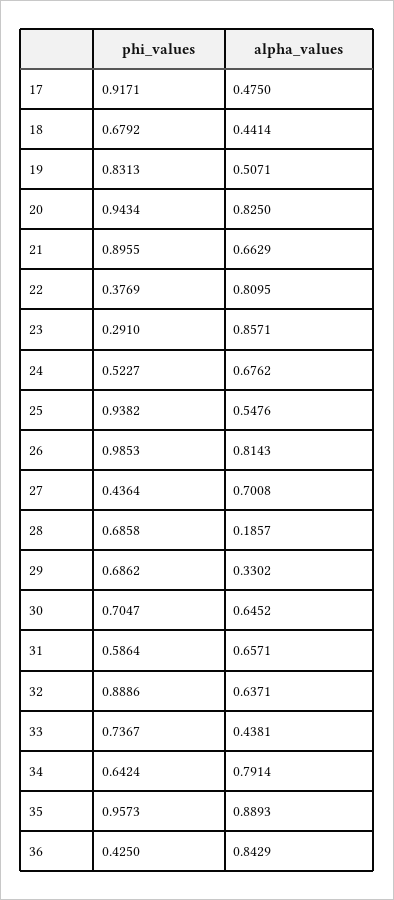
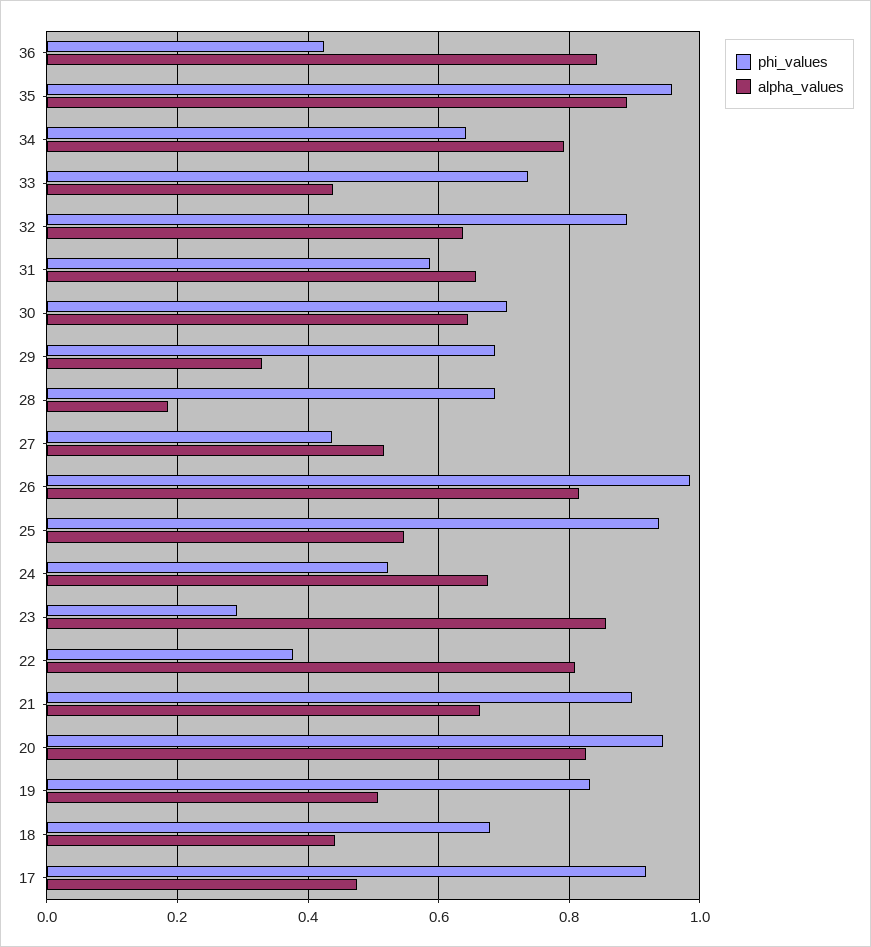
  {
    "phi_values": {
      "17": 0.9171,
      "18": 0.6792,
      "19": 0.8313,
      "20": 0.9434,
      "21": 0.8955,
      "22": 0.3769,
      "23": 0.291,
      "24": 0.5227,
      "25": 0.9382,
      "26": 0.9853,
      "27": 0.4364,
      "28": 0.6858,
      "29": 0.6862,
      "30": 0.7047,
      "31": 0.5864,
      "32": 0.8886,
      "33": 0.7367,
      "34": 0.6424,
      "35": 0.9573,
      "36": 0.425
    },
    "alpha_values": {
      "17": 0.475,
      "18": 0.4414,
      "19": 0.5071,
      "20": 0.825,
      "21": 0.6629,
      "22": 0.8095,
      "23": 0.8571,
      "24": 0.6762,
      "25": 0.5476,
      "26": 0.8143,
-     "27": 0.7008,
+     "27": 0.52,
      "28": 0.1857,
      "29": 0.3302,
      "30": 0.6452,
      "31": 0.6571,
      "32": 0.6371,
      "33": 0.4381,
      "34": 0.7914,
      "35": 0.8893,
      "36": 0.8429
    }
  }

